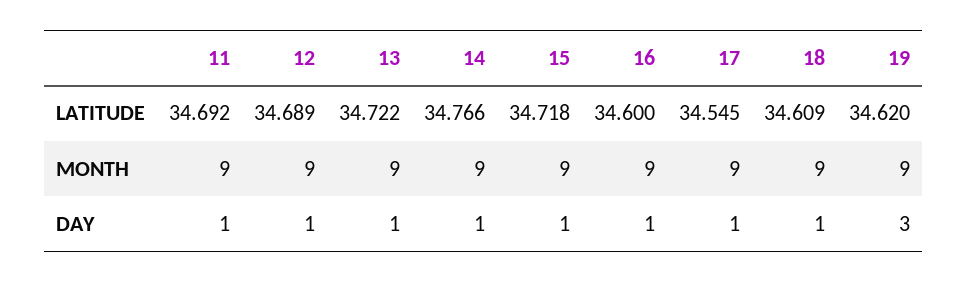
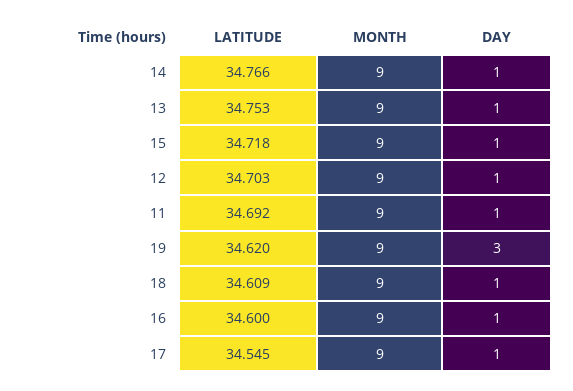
  {
    "11": {
      "LATITUDE": 34.692,
      "MONTH": 9,
      "DAY": 1
    },
    "12": {
-     "LATITUDE": 34.689,
+     "LATITUDE": 34.703,
      "MONTH": 9,
      "DAY": 1
    },
    "13": {
-     "LATITUDE": 34.722,
+     "LATITUDE": 34.753,
      "MONTH": 9,
      "DAY": 1
    },
    "14": {
      "LATITUDE": 34.766,
      "MONTH": 9,
      "DAY": 1
    },
    "15": {
      "LATITUDE": 34.718,
      "MONTH": 9,
      "DAY": 1
    },
    "16": {
      "LATITUDE": 34.6,
      "MONTH": 9,
      "DAY": 1
    },
    "17": {
      "LATITUDE": 34.545,
      "MONTH": 9,
      "DAY": 1
    },
    "18": {
      "LATITUDE": 34.609,
      "MONTH": 9,
      "DAY": 1
    },
    "19": {
      "LATITUDE": 34.62,
      "MONTH": 9,
      "DAY": 3
    }
  }

